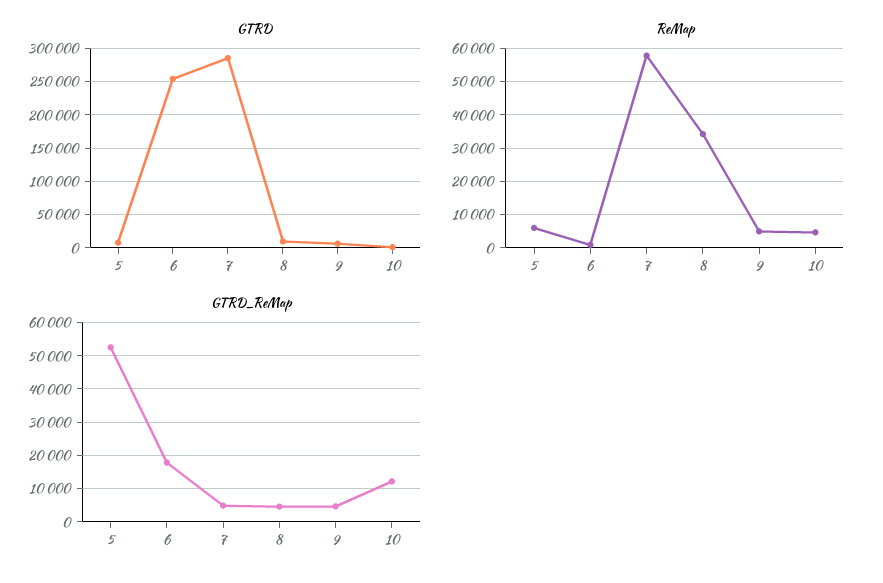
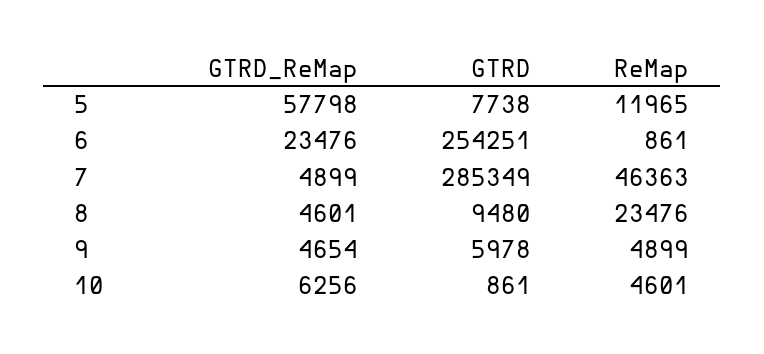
  {
    "GTRD": {
      "5": 7738,
      "6": 254251,
      "7": 285349,
      "8": 9480,
      "9": 5978,
      "10": 861
    },
    "ReMap": {
-     "5": 6000,
+     "5": 11965,
      "6": 861,
-     "7": 58000,
+     "7": 46363,
-     "8": 34000,
+     "8": 23476,
      "9": 4899,
      "10": 4601
    },
    "GTRD_ReMap": {
-     "5": 52000,
+     "5": 57798,
-     "6": 18000,
+     "6": 23476,
      "7": 4899,
      "8": 4601,
      "9": 4654,
-     "10": 12000
+     "10": 6256
    }
  }

